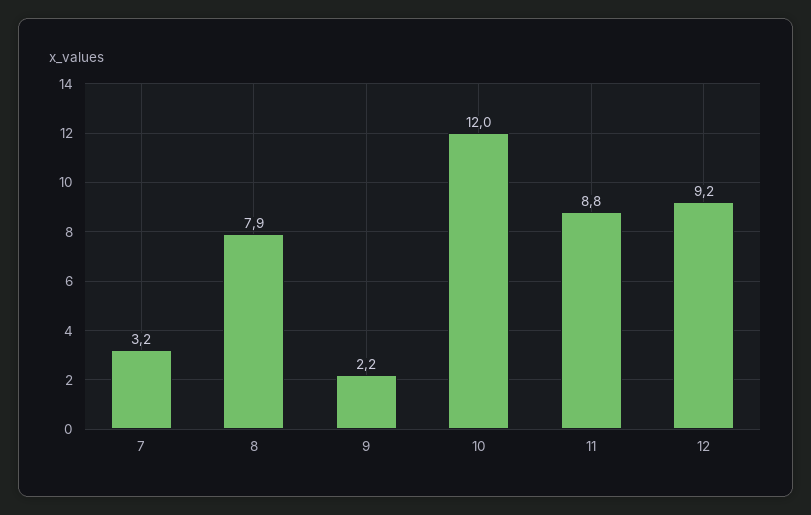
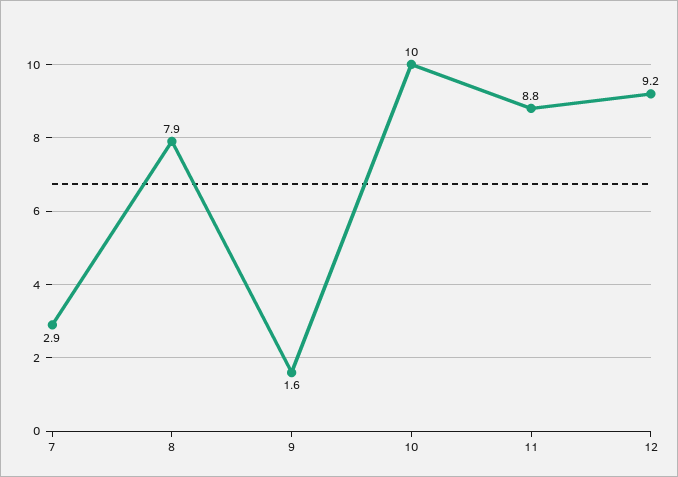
  {
-   "7": 3.2,
+   "7": 2.9,
    "8": 7.9,
-   "9": 2.2,
+   "9": 1.6,
-   "10": 12,
+   "10": 10,
    "11": 8.8,
    "12": 9.2
  }

